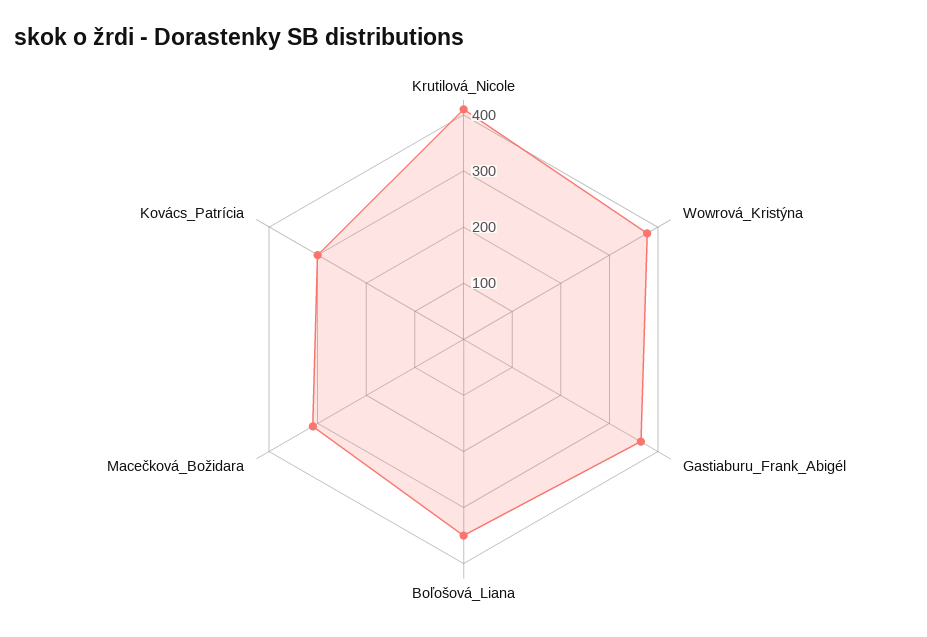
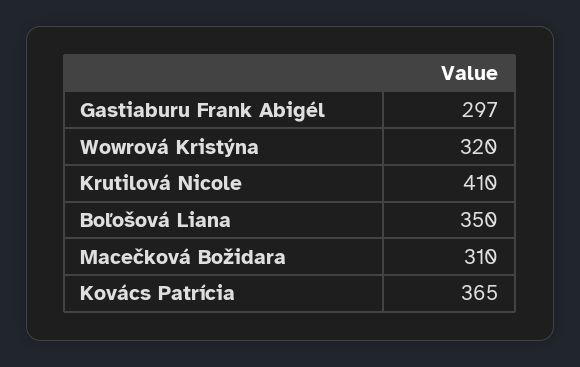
  {
    "Krutilová_Nicole": 410,
-   "Wowrová_Kristýna": 380,
+   "Wowrová_Kristýna": 320,
-   "Gastiaburu_Frank_Abigél": 360,
+   "Gastiaburu_Frank_Abigél": 297,
    "Boľošová_Liana": 350,
    "Macečková_Božidara": 310,
-   "Kovács_Patrícia": 300
+   "Kovács_Patrícia": 365
  }

